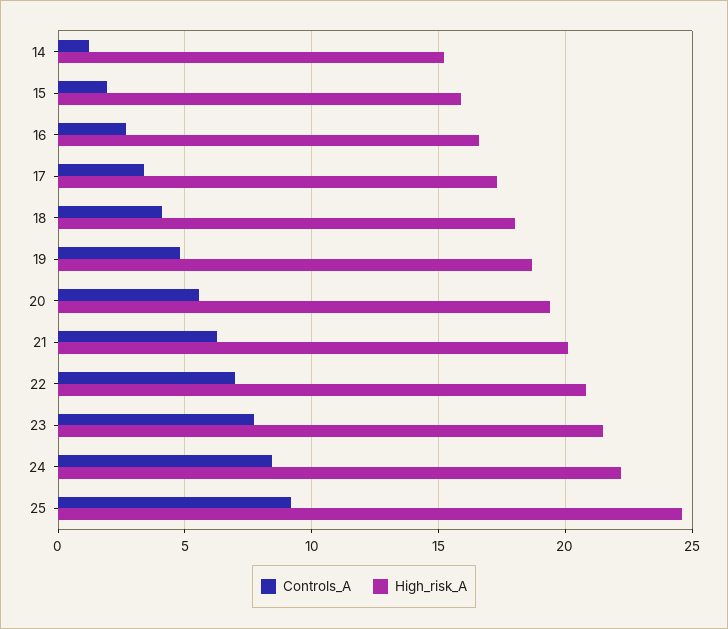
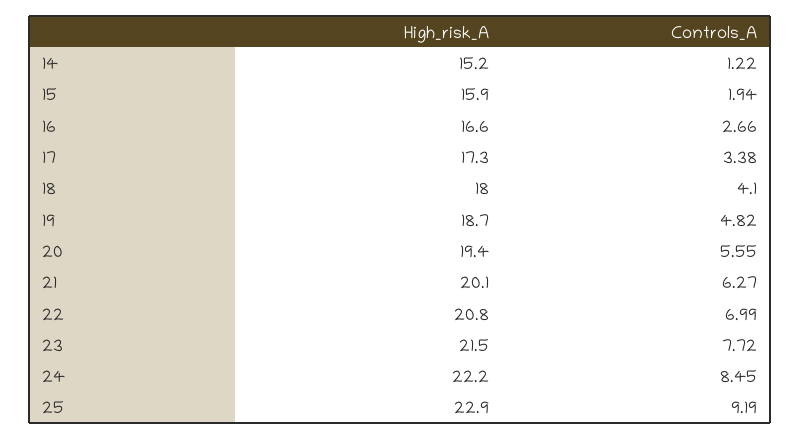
  {
    "Controls_A": {
      "14": 1.22,
      "15": 1.94,
      "16": 2.66,
      "17": 3.38,
      "18": 4.1,
      "19": 4.82,
      "20": 5.55,
      "21": 6.27,
      "22": 6.99,
      "23": 7.72,
      "24": 8.45,
      "25": 9.19
    },
    "High_risk_A": {
      "14": 15.2,
      "15": 15.9,
      "16": 16.6,
      "17": 17.3,
      "18": 18,
      "19": 18.7,
      "20": 19.4,
      "21": 20.1,
      "22": 20.8,
      "23": 21.5,
      "24": 22.2,
-     "25": 24.5
+     "25": 22.9
    }
  }

